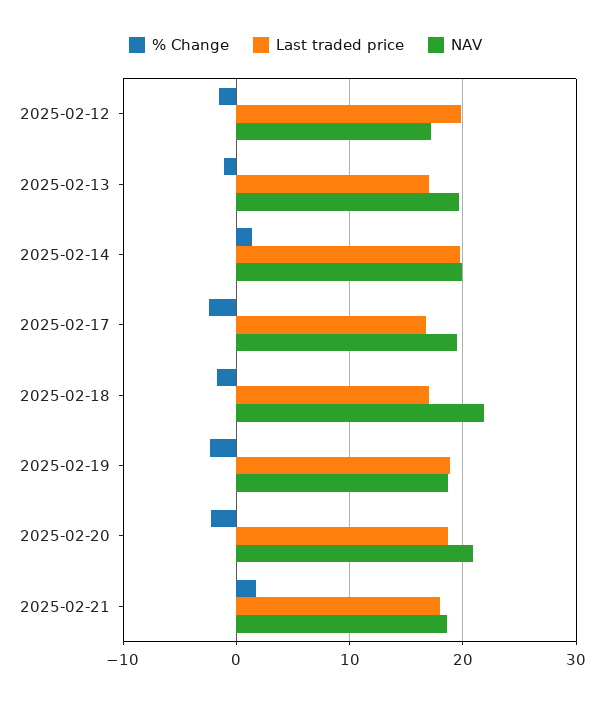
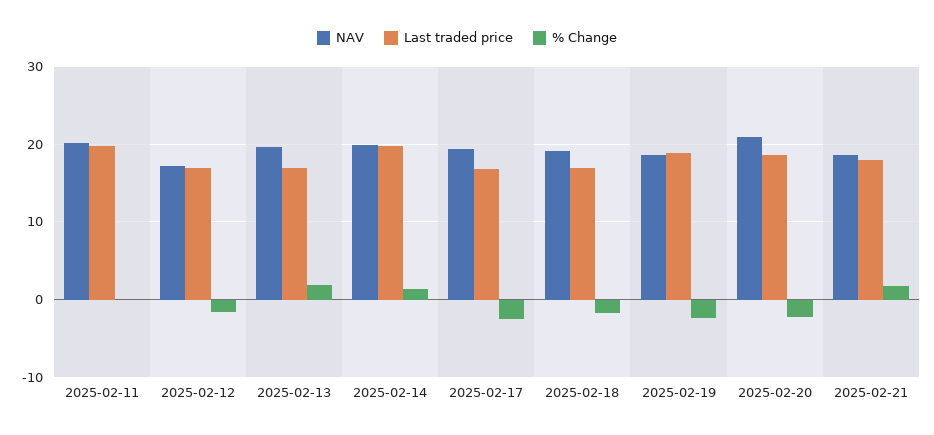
  {
    "% Change": {
      "2025-02-12": -2,
-     "2025-02-13": -1,
+     "2025-02-13": 2,
      "2025-02-14": 1,
      "2025-02-17": -2,
      "2025-02-18": -2,
      "2025-02-19": -2,
      "2025-02-20": -2,
-     "2025-02-21": 2
+     "2025-02-21": 2,
+     "2025-02-11": 0
    },
    "Last traded price": {
-     "2025-02-12": 20,
+     "2025-02-12": 17,
      "2025-02-13": 17,
      "2025-02-14": 20,
      "2025-02-17": 17,
      "2025-02-18": 17,
      "2025-02-19": 19,
      "2025-02-20": 19,
-     "2025-02-21": 18
+     "2025-02-21": 18,
+     "2025-02-11": 20
    },
    "NAV": {
      "2025-02-12": 17,
      "2025-02-13": 20,
      "2025-02-14": 20,
      "2025-02-17": 19,
-     "2025-02-18": 22,
+     "2025-02-18": 19,
      "2025-02-19": 19,
      "2025-02-20": 21,
-     "2025-02-21": 19
+     "2025-02-21": 19,
+     "2025-02-11": 20
    }
  }

